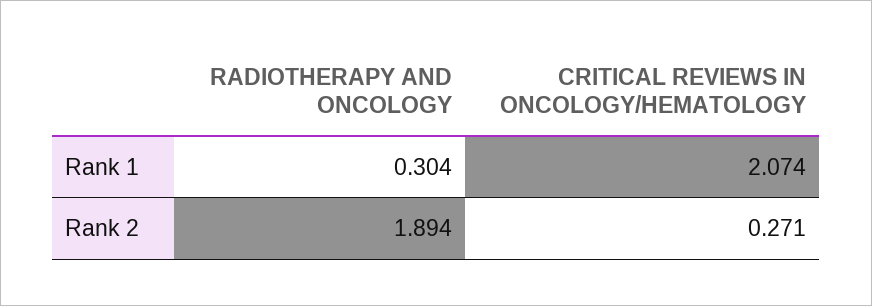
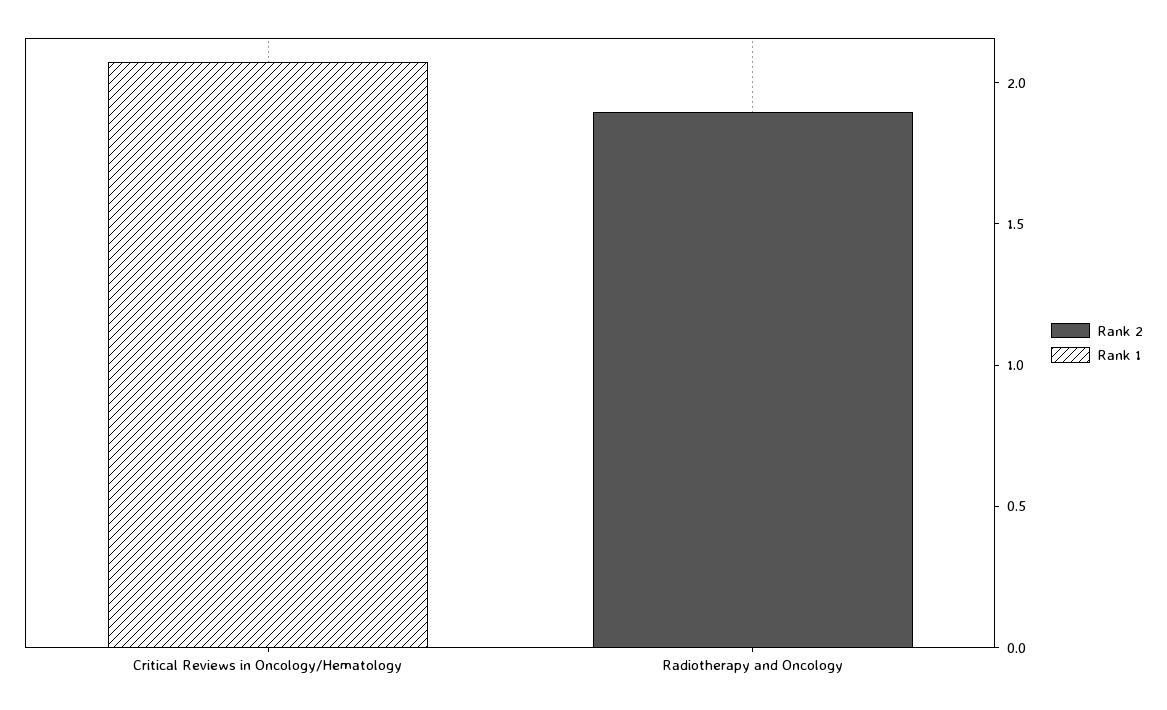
  {
    "Rank 1": {
-     "RADIOTHERAPY AND ONCOLOGY": 0.304,
+     "RADIOTHERAPY AND ONCOLOGY": 0,
      "CRITICAL REVIEWS IN ONCOLOGY/HEMATOLOGY": 2.074
    },
    "Rank 2": {
      "RADIOTHERAPY AND ONCOLOGY": 1.894,
-     "CRITICAL REVIEWS IN ONCOLOGY/HEMATOLOGY": 0.271
+     "CRITICAL REVIEWS IN ONCOLOGY/HEMATOLOGY": 0
    }
  }

